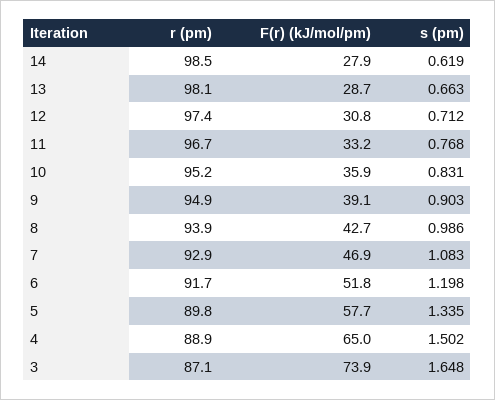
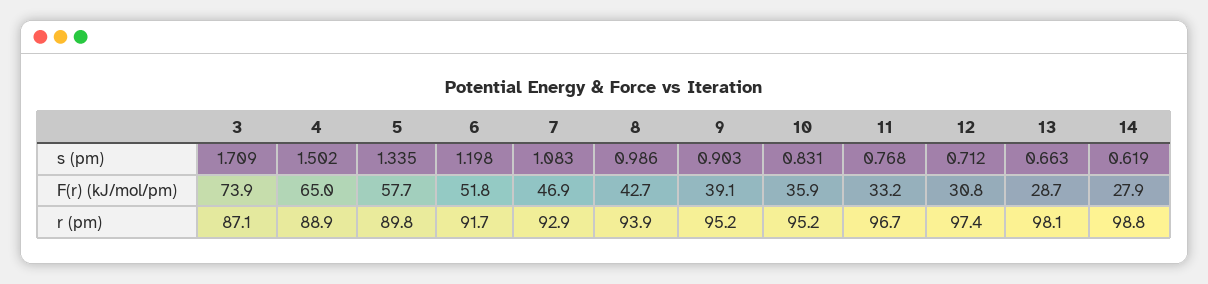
  {
    "r (pm)": {
-     "14": 98.5,
+     "14": 98.8,
      "13": 98.1,
      "12": 97.4,
      "11": 96.7,
      "10": 95.2,
-     "9": 94.9,
+     "9": 95.2,
      "8": 93.9,
      "7": 92.9,
      "6": 91.7,
      "5": 89.8,
      "4": 88.9,
      "3": 87.1
    },
    "F(r) (kJ/mol/pm)": {
      "14": 27.9,
      "13": 28.7,
      "12": 30.8,
      "11": 33.2,
      "10": 35.9,
      "9": 39.1,
      "8": 42.7,
      "7": 46.9,
      "6": 51.8,
      "5": 57.7,
      "4": 65,
      "3": 73.9
    },
    "s (pm)": {
      "14": 0.619,
      "13": 0.663,
      "12": 0.712,
      "11": 0.768,
      "10": 0.831,
      "9": 0.903,
      "8": 0.986,
      "7": 1.083,
      "6": 1.198,
      "5": 1.335,
      "4": 1.502,
-     "3": 1.648
+     "3": 1.709
    }
  }

